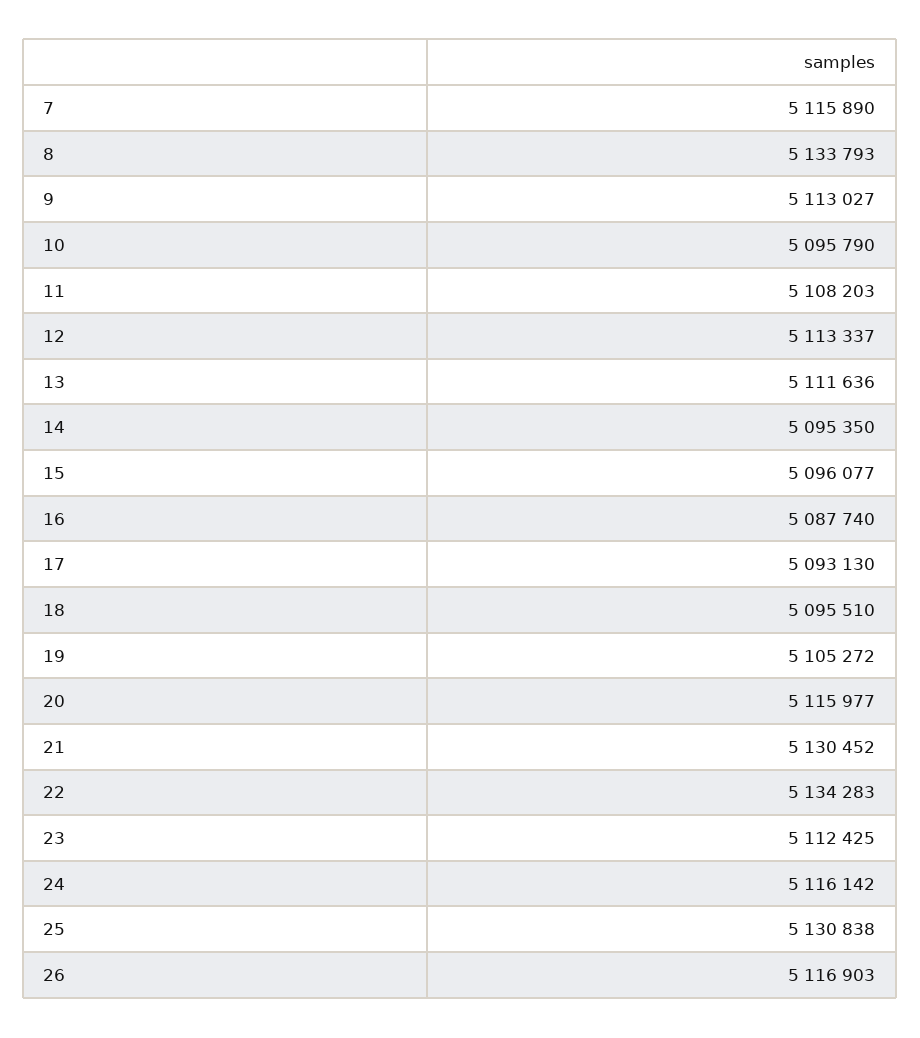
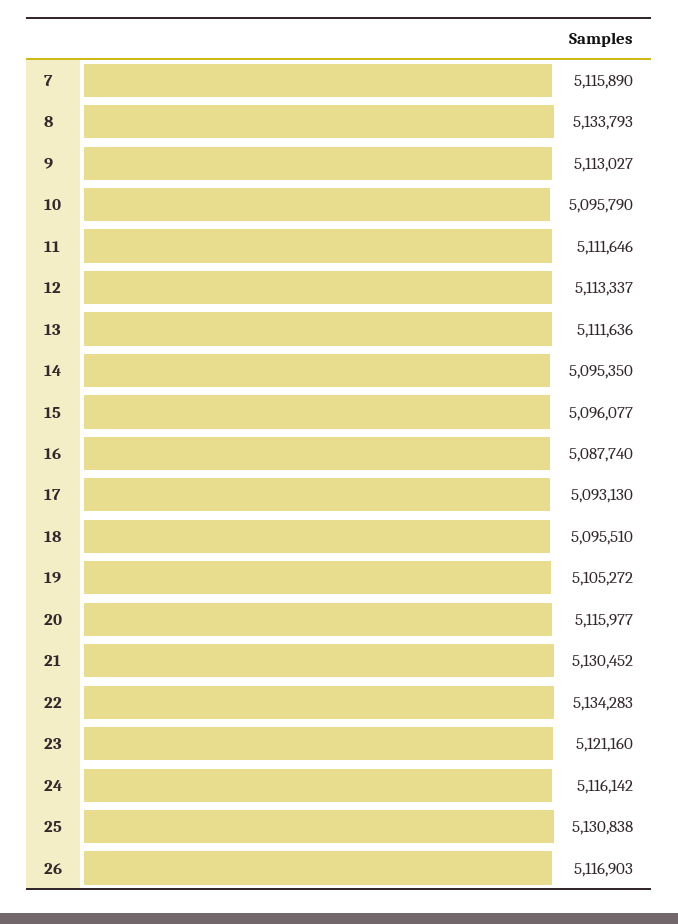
  {
    "7": 5115890,
    "8": 5133793,
    "9": 5113027,
    "10": 5095790,
-   "11": 5108203,
+   "11": 5111646,
    "12": 5113337,
    "13": 5111636,
    "14": 5095350,
    "15": 5096077,
    "16": 5087740,
    "17": 5093130,
    "18": 5095510,
    "19": 5105272,
    "20": 5115977,
    "21": 5130452,
    "22": 5134283,
-   "23": 5112425,
+   "23": 5121160,
    "24": 5116142,
    "25": 5130838,
    "26": 5116903
  }

